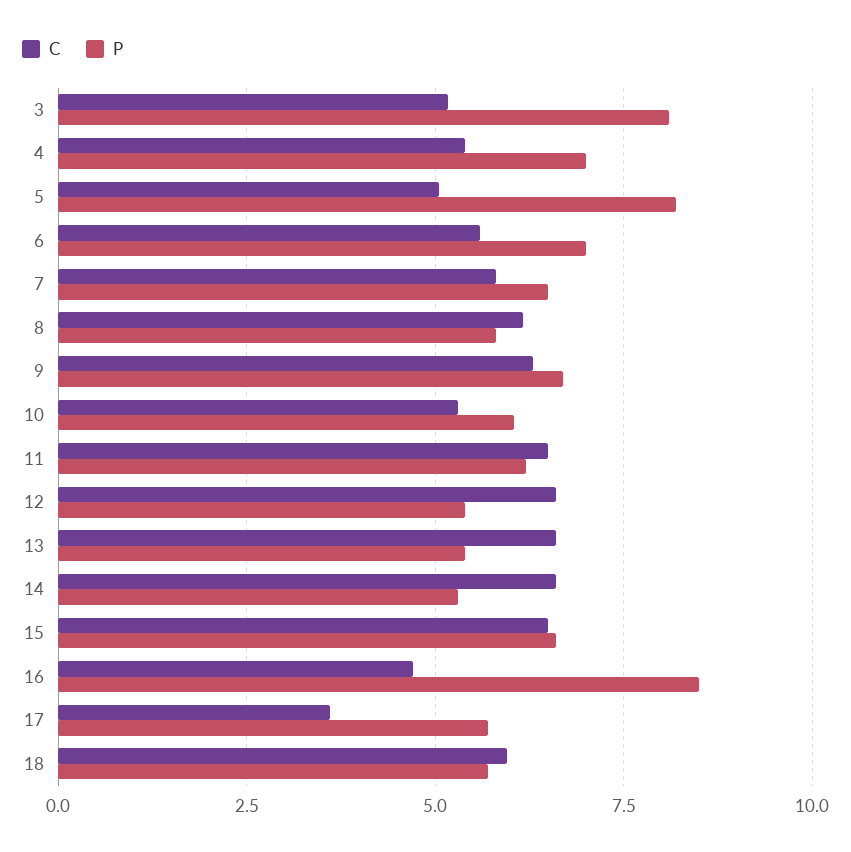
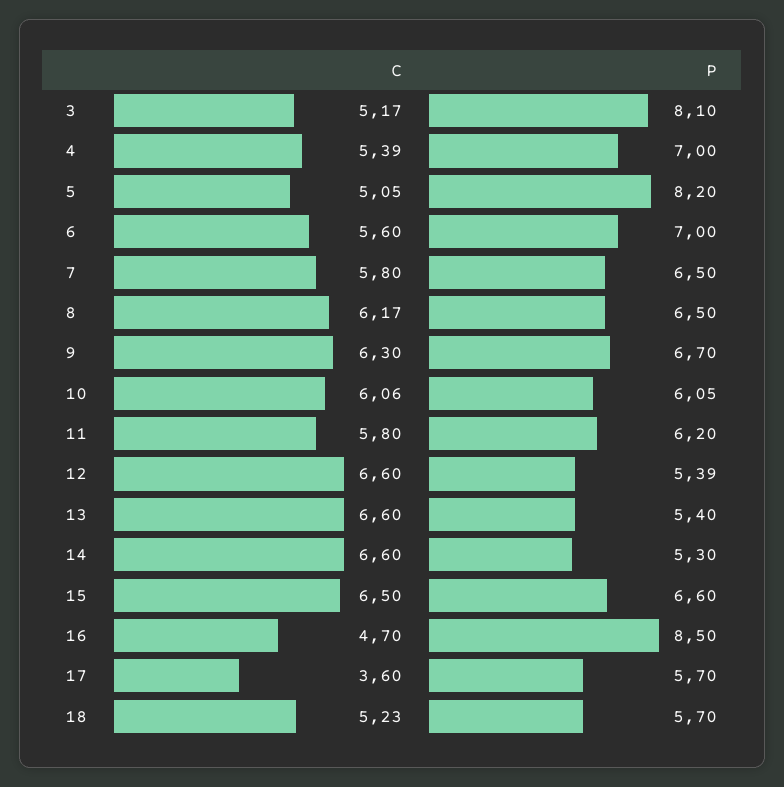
  {
    "C": {
      "3": 5.17,
      "4": 5.39,
      "5": 5.05,
      "6": 5.6,
      "7": 5.8,
      "8": 6.17,
      "9": 6.3,
-     "10": 5.25,
+     "10": 6.06,
-     "11": 6.5,
+     "11": 5.8,
      "12": 6.6,
      "13": 6.6,
      "14": 6.6,
      "15": 6.5,
      "16": 4.7,
      "17": 3.6,
-     "18": 6
+     "18": 5.23
    },
    "P": {
      "3": 8.1,
      "4": 7,
      "5": 8.2,
      "6": 7,
      "7": 6.5,
-     "8": 5.75,
+     "8": 6.5,
      "9": 6.7,
      "10": 6.05,
      "11": 6.2,
      "12": 5.39,
      "13": 5.4,
      "14": 5.3,
      "15": 6.6,
      "16": 8.5,
      "17": 5.7,
      "18": 5.7
    }
  }

